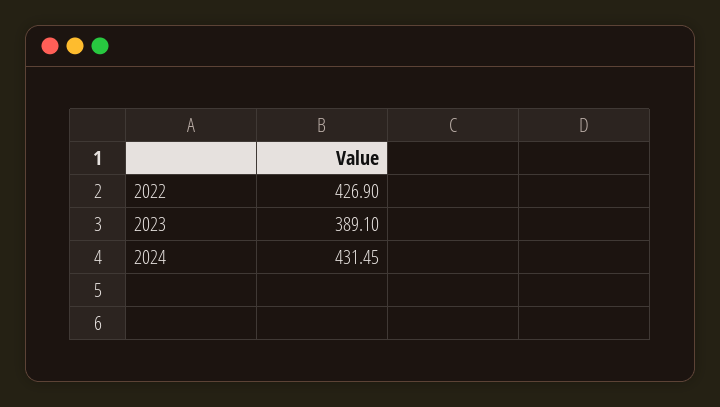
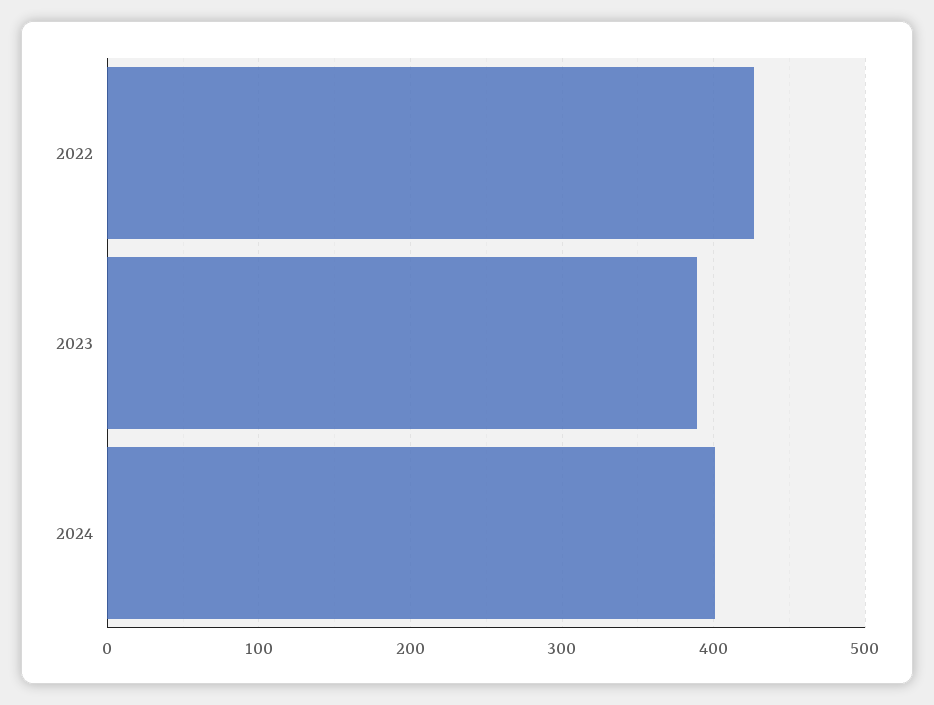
  {
    "2022": 426.9,
    "2023": 389.1,
-   "2024": 431.45
+   "2024": 400
  }

